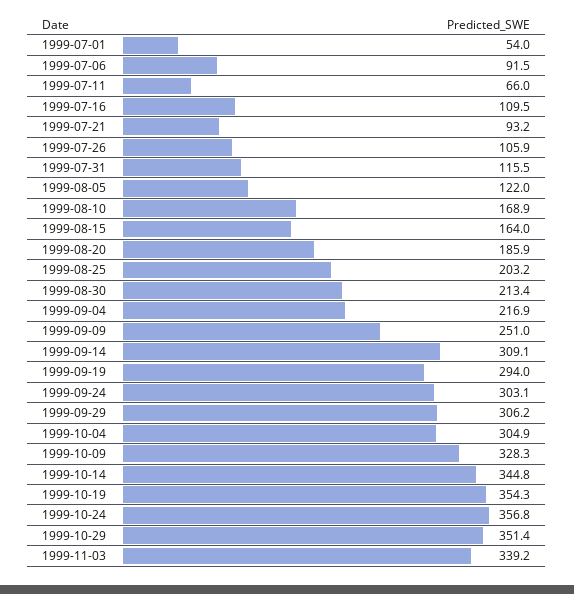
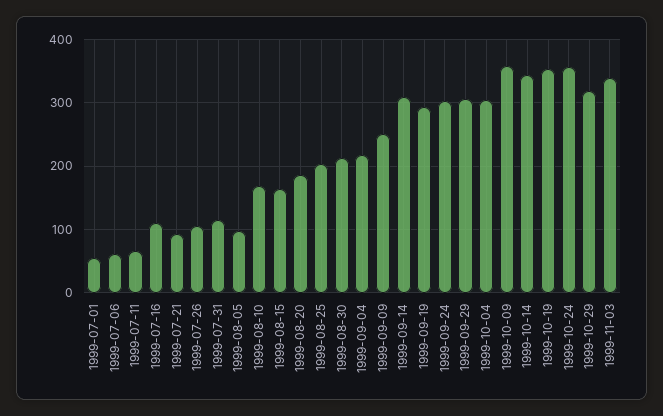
  {
    "1999-07-01": 54,
-   "1999-07-06": 91.5,
+   "1999-07-06": 60,
    "1999-07-11": 66,
    "1999-07-16": 109.5,
    "1999-07-21": 93.2,
    "1999-07-26": 105.9,
    "1999-07-31": 115.5,
-   "1999-08-05": 122,
+   "1999-08-05": 100,
    "1999-08-10": 168.9,
    "1999-08-15": 164,
    "1999-08-20": 185.9,
    "1999-08-25": 203.2,
    "1999-08-30": 213.4,
    "1999-09-04": 216.9,
    "1999-09-09": 251,
    "1999-09-14": 309.1,
    "1999-09-19": 294,
    "1999-09-24": 303.1,
    "1999-09-29": 306.2,
    "1999-10-04": 304.9,
-   "1999-10-09": 328.3,
+   "1999-10-09": 360,
    "1999-10-14": 344.8,
    "1999-10-19": 354.3,
    "1999-10-24": 356.8,
-   "1999-10-29": 351.4,
+   "1999-10-29": 320,
    "1999-11-03": 339.2
  }

